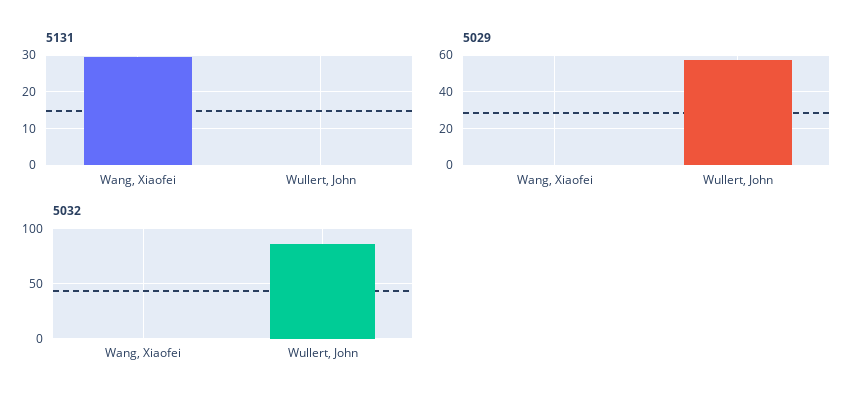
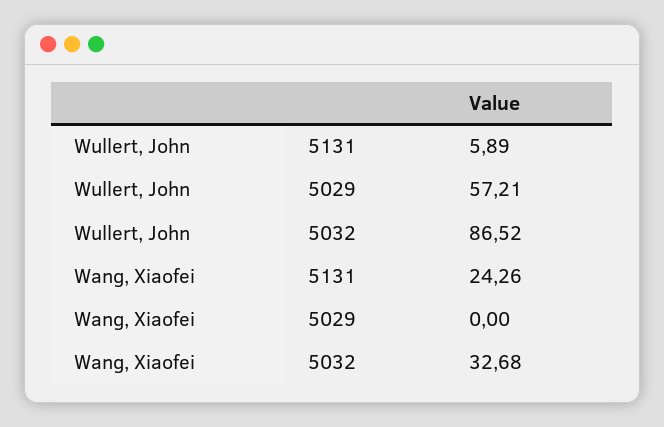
  {
    "5131": {
-     "Wang, Xiaofei": 30,
+     "Wang, Xiaofei": 24.26,
-     "Wullert, John": 0
+     "Wullert, John": 5.89
    },
    "5029": {
      "Wang, Xiaofei": 0,
      "Wullert, John": 57.21
    },
    "5032": {
-     "Wang, Xiaofei": 0,
+     "Wang, Xiaofei": 32.68,
      "Wullert, John": 86.52
    }
  }

